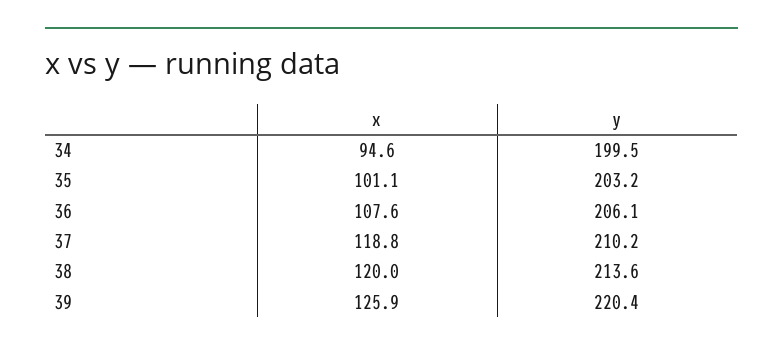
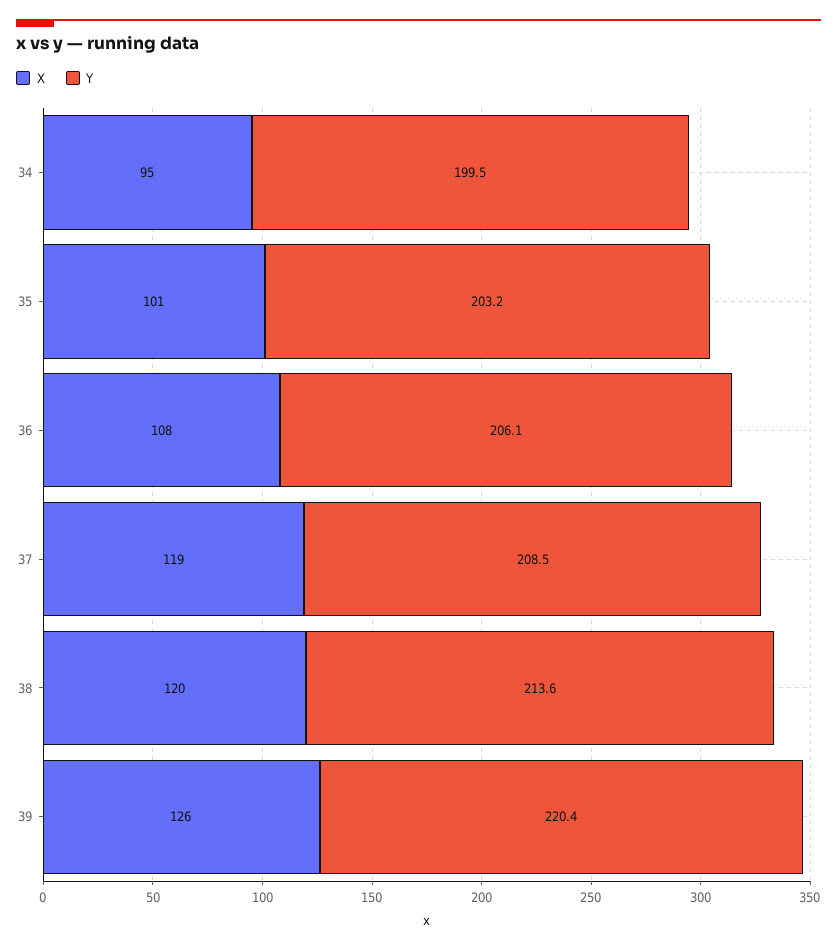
  {
    "x": {
      "34": 94.6,
      "35": 101.1,
      "36": 107.6,
      "37": 118.8,
      "38": 120,
      "39": 125.9
    },
    "y": {
      "34": 199.5,
      "35": 203.2,
      "36": 206.1,
-     "37": 210.2,
+     "37": 208.5,
      "38": 213.6,
      "39": 220.4
    }
  }

